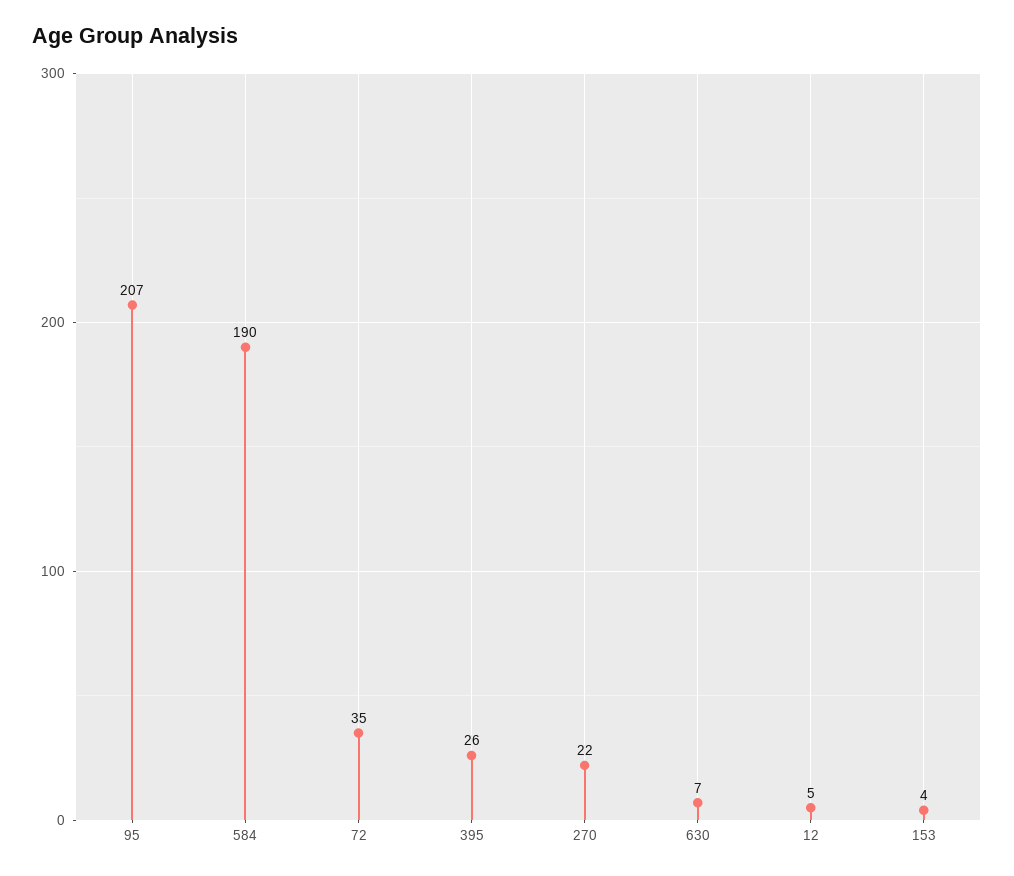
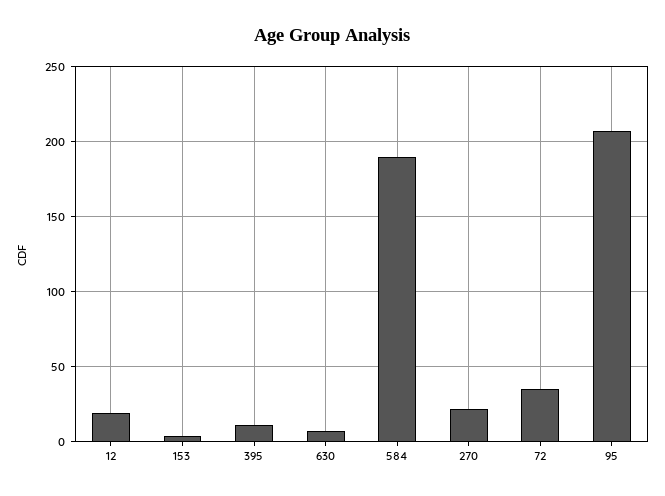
  {
    "95": 207,
    "584": 190,
    "72": 35,
-   "395": 26,
+   "395": 10,
    "270": 22,
    "630": 7,
-   "12": 5,
+   "12": 20,
    "153": 4
  }

